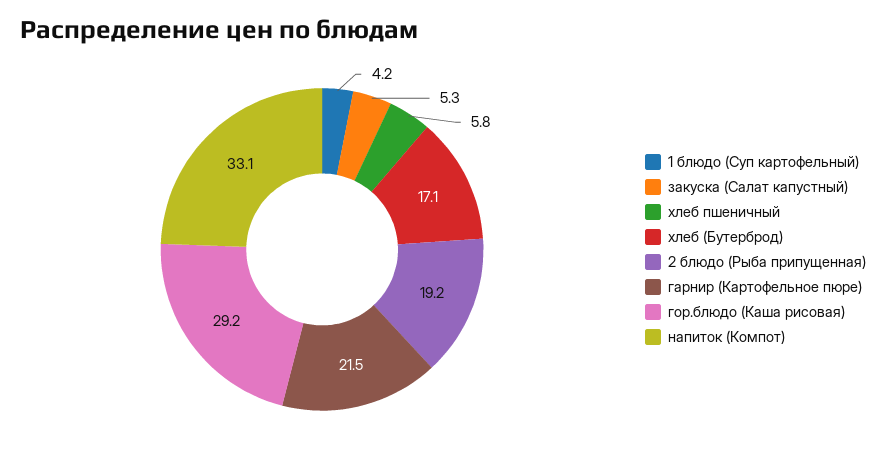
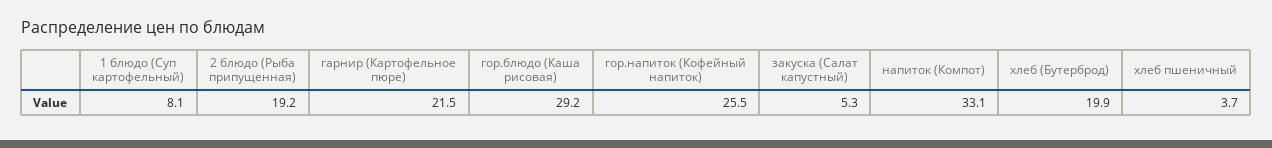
  {
-   "1 блюдо (Суп картофельный)": 4.2,
+   "1 блюдо (Суп картофельный)": 8.1,
    "закуска (Салат капустный)": 5.3,
-   "хлеб пшеничный": 5.8,
+   "хлеб пшеничный": 3.7,
-   "хлеб (Бутерброд)": 17.1,
+   "хлеб (Бутерброд)": 19.9,
    "2 блюдо (Рыба припущенная)": 19.2,
    "гарнир (Картофельное пюре)": 21.5,
    "гор.блюдо (Каша рисовая)": 29.2,
-   "напиток (Компот)": 33.1
+   "напиток (Компот)": 33.1,
+   "гор.напиток (Кофейный напиток)": 25.5
  }

